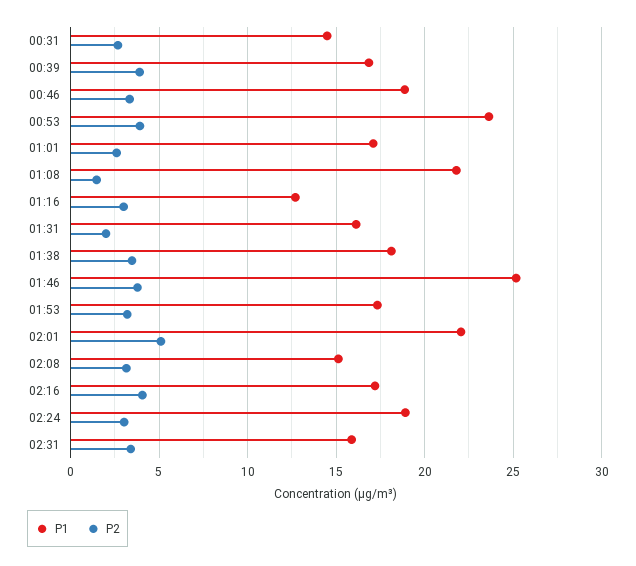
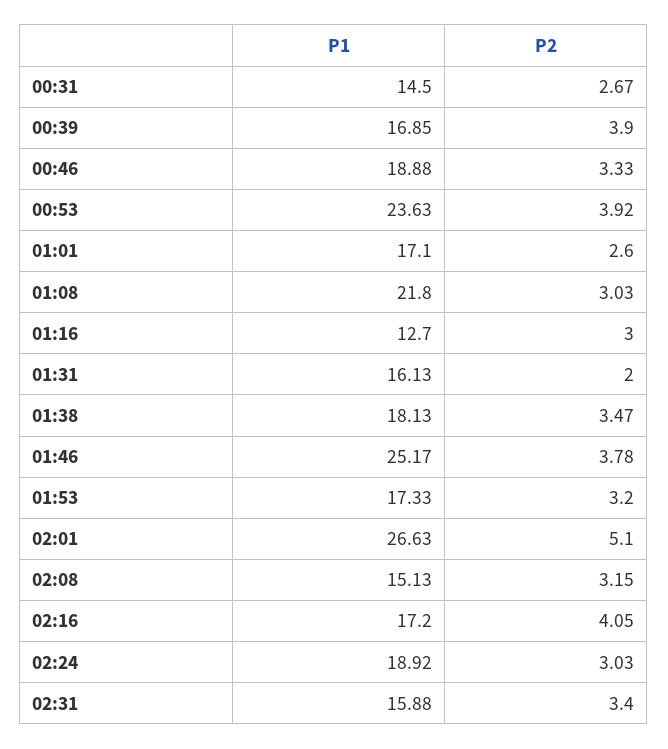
  {
    "P1": {
      "00:31": 14.5,
      "00:39": 16.85,
      "00:46": 18.88,
      "00:53": 23.63,
      "01:01": 17.1,
      "01:08": 21.8,
      "01:16": 12.7,
      "01:31": 16.13,
      "01:38": 18.13,
      "01:46": 25.17,
      "01:53": 17.33,
-     "02:01": 22,
+     "02:01": 26.63,
      "02:08": 15.13,
      "02:16": 17.2,
      "02:24": 18.92,
      "02:31": 15.88
    },
    "P2": {
      "00:31": 2.67,
      "00:39": 3.9,
      "00:46": 3.33,
      "00:53": 3.92,
      "01:01": 2.6,
-     "01:08": 1.5,
+     "01:08": 3.03,
      "01:16": 3,
      "01:31": 2,
      "01:38": 3.47,
      "01:46": 3.78,
      "01:53": 3.2,
      "02:01": 5.1,
      "02:08": 3.15,
      "02:16": 4.05,
      "02:24": 3.03,
      "02:31": 3.4
    }
  }

